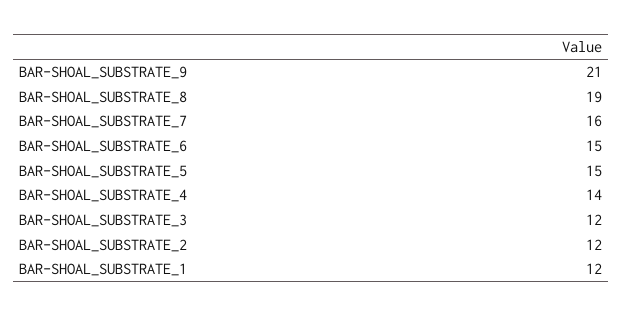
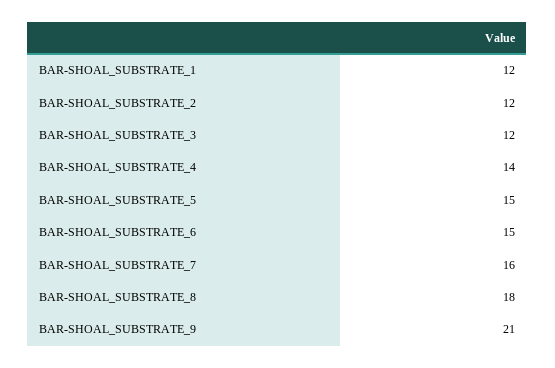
  {
    "BAR-SHOAL_SUBSTRATE_9": 21,
-   "BAR-SHOAL_SUBSTRATE_8": 19,
+   "BAR-SHOAL_SUBSTRATE_8": 18,
    "BAR-SHOAL_SUBSTRATE_7": 16,
    "BAR-SHOAL_SUBSTRATE_6": 15,
    "BAR-SHOAL_SUBSTRATE_5": 15,
    "BAR-SHOAL_SUBSTRATE_4": 14,
    "BAR-SHOAL_SUBSTRATE_3": 12,
    "BAR-SHOAL_SUBSTRATE_2": 12,
    "BAR-SHOAL_SUBSTRATE_1": 12
  }

